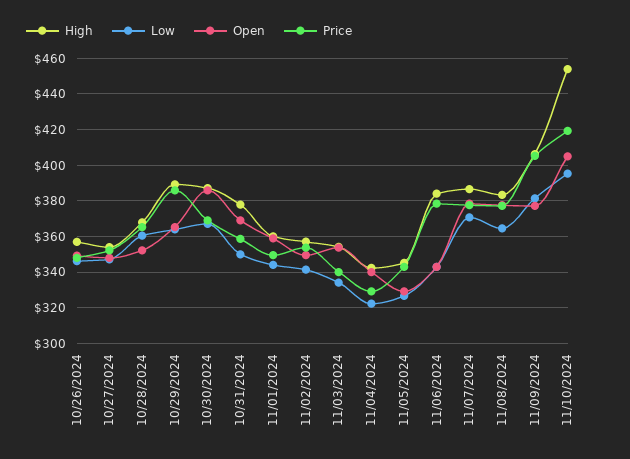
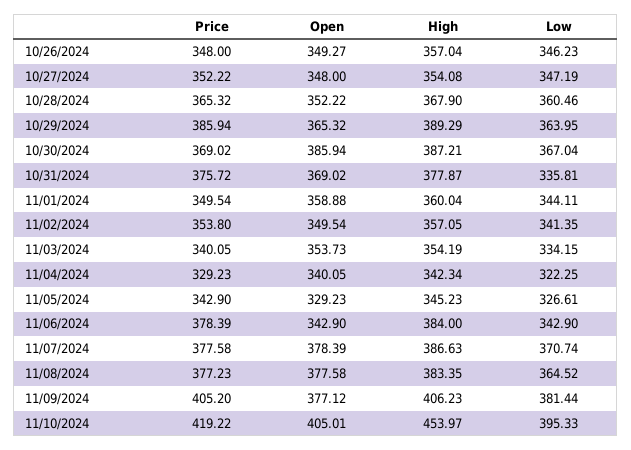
  {
    "High": {
      "10/26/2024": 357.04,
      "10/27/2024": 354.08,
      "10/28/2024": 367.9,
      "10/29/2024": 389.29,
      "10/30/2024": 387.21,
      "10/31/2024": 377.87,
      "11/01/2024": 360.04,
      "11/02/2024": 357.05,
      "11/03/2024": 354.19,
      "11/04/2024": 342.34,
      "11/05/2024": 345.23,
      "11/06/2024": 384,
      "11/07/2024": 386.63,
      "11/08/2024": 383.35,
      "11/09/2024": 406.23,
      "11/10/2024": 453.97
    },
    "Low": {
      "10/26/2024": 346.23,
      "10/27/2024": 347.19,
      "10/28/2024": 360.46,
      "10/29/2024": 363.95,
      "10/30/2024": 367.04,
-     "10/31/2024": 350,
+     "10/31/2024": 335.81,
      "11/01/2024": 344.11,
      "11/02/2024": 341.35,
      "11/03/2024": 334.15,
      "11/04/2024": 322.25,
      "11/05/2024": 326.61,
      "11/06/2024": 342.9,
      "11/07/2024": 370.74,
      "11/08/2024": 364.52,
      "11/09/2024": 381.44,
      "11/10/2024": 395.33
    },
    "Open": {
      "10/26/2024": 349.27,
      "10/27/2024": 348,
      "10/28/2024": 352.22,
      "10/29/2024": 365.32,
      "10/30/2024": 385.94,
      "10/31/2024": 369.02,
      "11/01/2024": 358.88,
      "11/02/2024": 349.54,
      "11/03/2024": 353.73,
      "11/04/2024": 340.05,
      "11/05/2024": 329.23,
      "11/06/2024": 342.9,
      "11/07/2024": 378.39,
      "11/08/2024": 377.58,
      "11/09/2024": 377.12,
      "11/10/2024": 405.01
    },
    "Price": {
      "10/26/2024": 348,
      "10/27/2024": 352.22,
      "10/28/2024": 365.32,
      "10/29/2024": 385.94,
      "10/30/2024": 369.02,
-     "10/31/2024": 360,
+     "10/31/2024": 375.72,
      "11/01/2024": 349.54,
      "11/02/2024": 353.8,
      "11/03/2024": 340.05,
      "11/04/2024": 329.23,
      "11/05/2024": 342.9,
      "11/06/2024": 378.39,
      "11/07/2024": 377.58,
      "11/08/2024": 377.23,
      "11/09/2024": 405.2,
      "11/10/2024": 419.22
    }
  }

